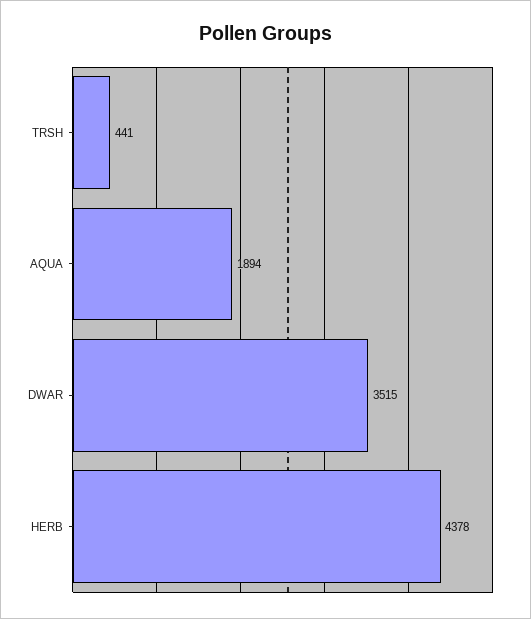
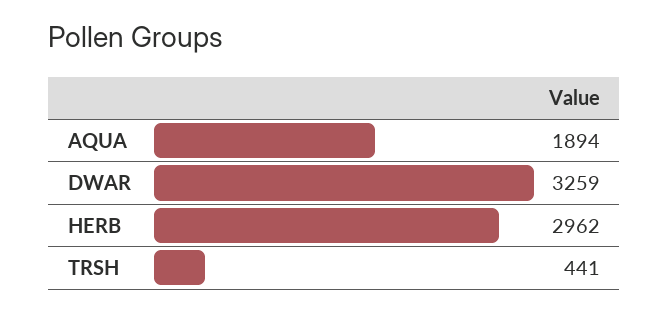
  {
    "TRSH": 441,
    "AQUA": 1894,
-   "DWAR": 3515,
+   "DWAR": 3259,
-   "HERB": 4378
+   "HERB": 2962
  }

